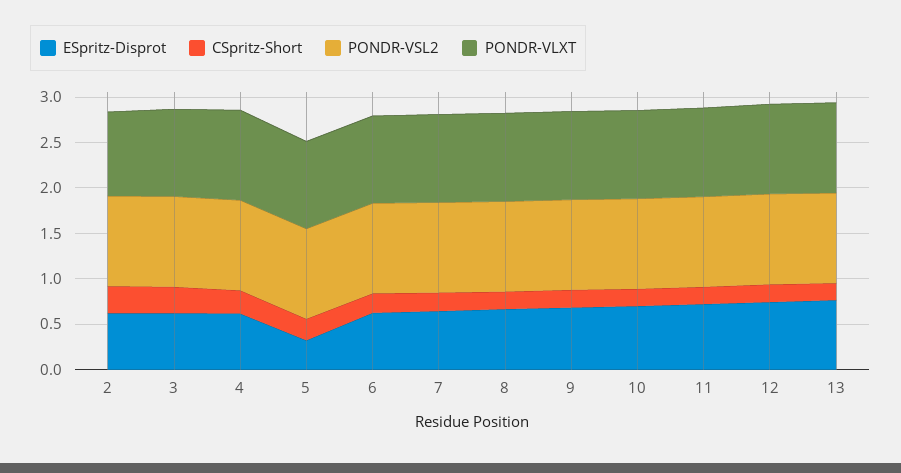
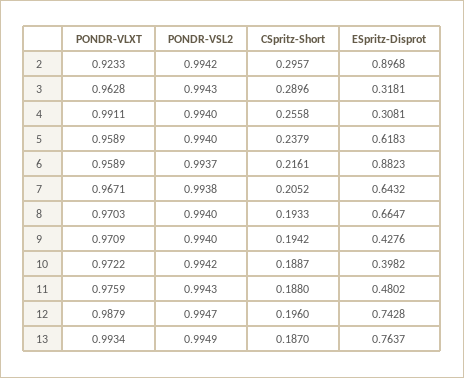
  {
    "ESpritz-Disprot": {
-     "2": 0.6,
+     "2": 0.8968,
-     "3": 0.6,
+     "3": 0.3181,
-     "4": 0.6,
+     "4": 0.3081,
-     "5": 0.3,
+     "5": 0.6183,
-     "6": 0.6,
+     "6": 0.8823,
      "7": 0.6432,
      "8": 0.6647,
-     "9": 0.7,
+     "9": 0.4276,
-     "10": 0.7,
+     "10": 0.3982,
-     "11": 0.7,
+     "11": 0.4802,
      "12": 0.7428,
      "13": 0.7637
    },
    "CSpritz-Short": {
      "2": 0.2957,
      "3": 0.2896,
      "4": 0.2558,
      "5": 0.2379,
      "6": 0.2161,
      "7": 0.2052,
      "8": 0.1933,
      "9": 0.1942,
      "10": 0.1887,
      "11": 0.188,
      "12": 0.196,
      "13": 0.187
    },
    "PONDR-VSL2": {
      "2": 0.9942,
      "3": 0.9943,
      "4": 0.994,
      "5": 0.994,
      "6": 0.9937,
      "7": 0.9938,
      "8": 0.994,
      "9": 0.994,
      "10": 0.9942,
      "11": 0.9943,
      "12": 0.9947,
      "13": 0.9949
    },
    "PONDR-VLXT": {
      "2": 0.9233,
      "3": 0.9628,
      "4": 0.9911,
      "5": 0.9589,
      "6": 0.9589,
      "7": 0.9671,
      "8": 0.9703,
      "9": 0.9709,
      "10": 0.9722,
      "11": 0.9759,
      "12": 0.9879,
      "13": 0.9934
    }
  }

